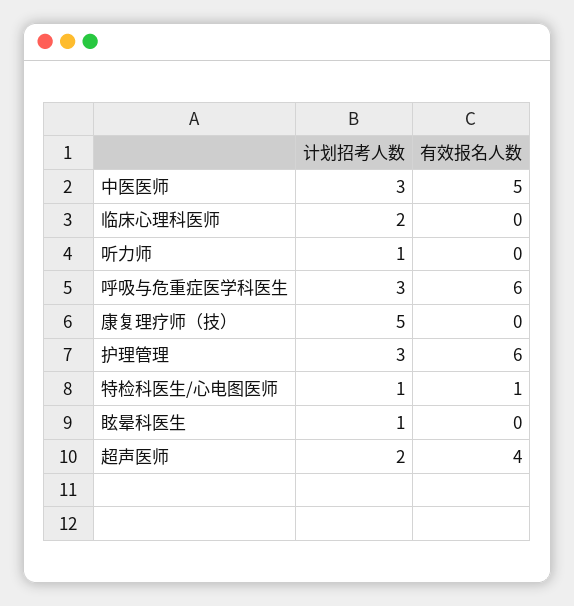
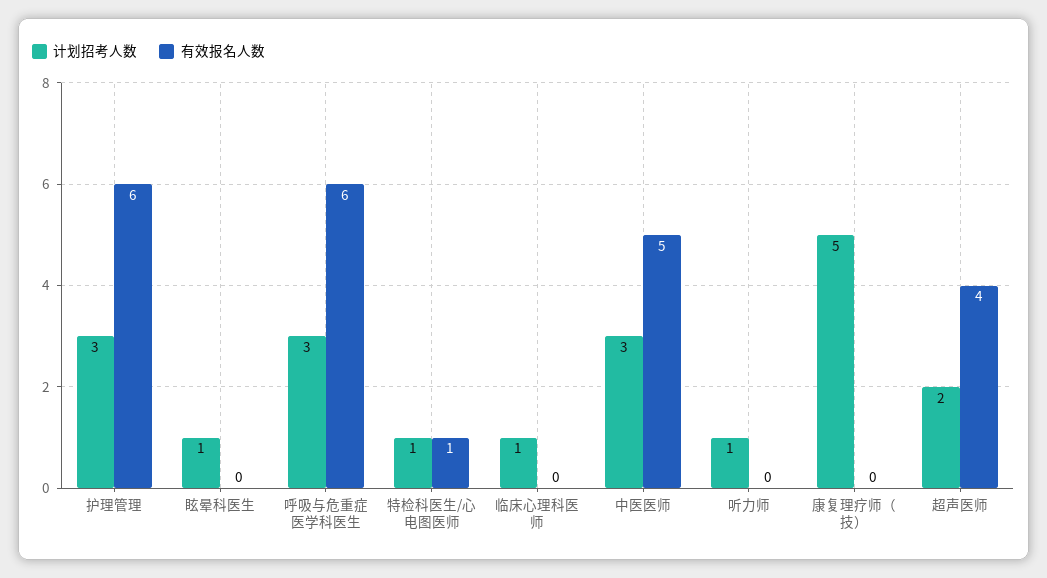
  {
    "计划招考人数": {
      "中医医师": 3,
-     "临床心理科医师": 2,
+     "临床心理科医师": 1,
      "听力师": 1,
      "呼吸与危重症医学科医生": 3,
      "康复理疗师（技）": 5,
      "护理管理": 3,
      "特检科医生/心电图医师": 1,
      "眩晕科医生": 1,
      "超声医师": 2
    },
    "有效报名人数": {
      "中医医师": 5,
      "临床心理科医师": 0,
      "听力师": 0,
      "呼吸与危重症医学科医生": 6,
      "康复理疗师（技）": 0,
      "护理管理": 6,
      "特检科医生/心电图医师": 1,
      "眩晕科医生": 0,
      "超声医师": 4
    }
  }

